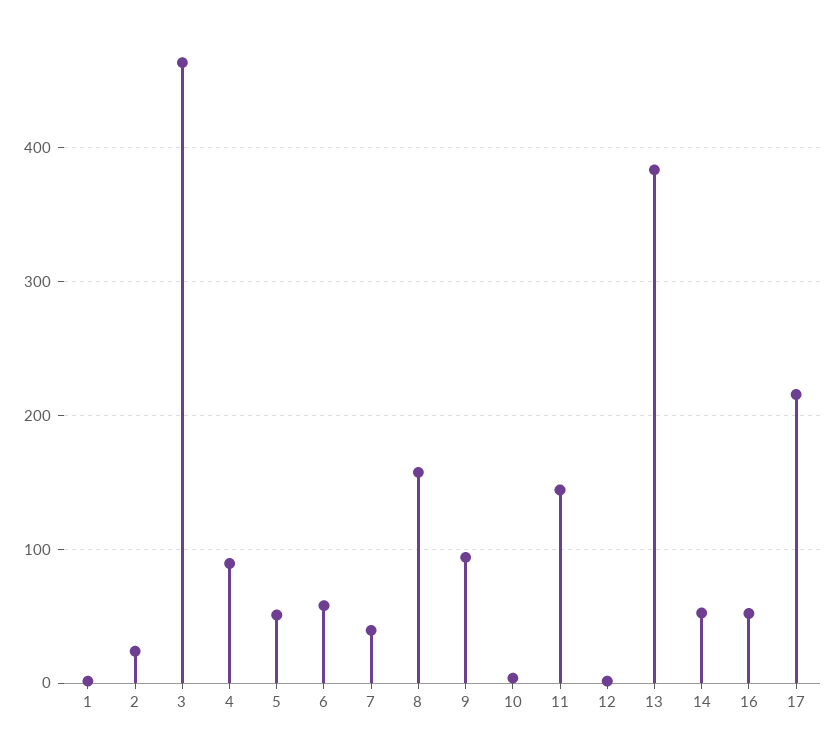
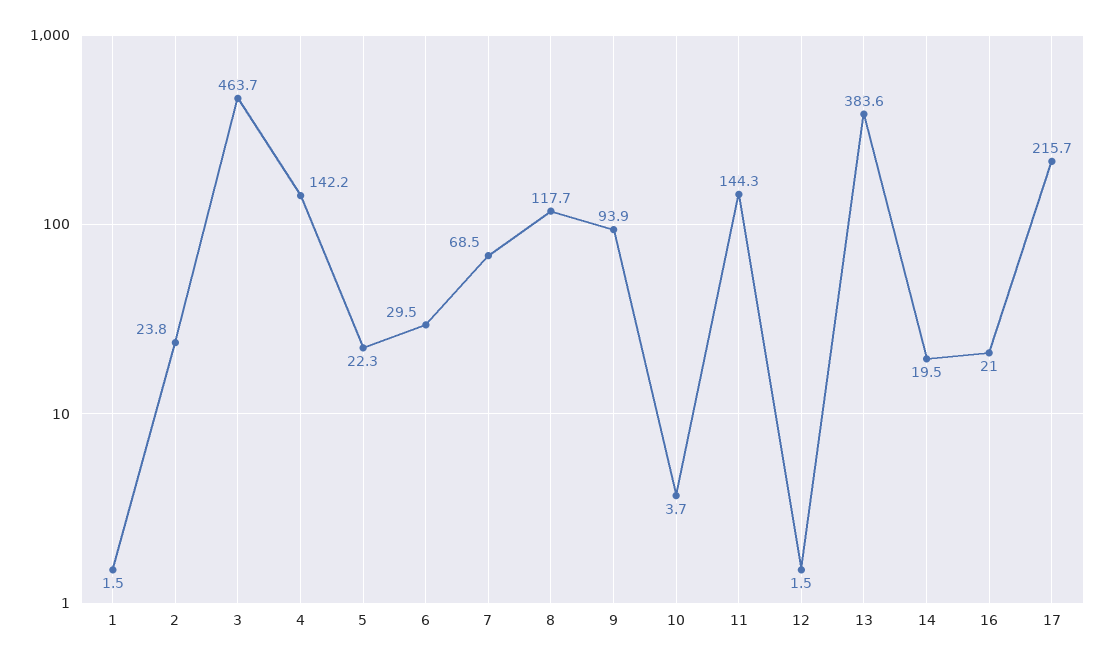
  {
    "1": 1.5,
    "2": 23.8,
    "3": 463.7,
-   "4": 90,
+   "4": 142.2,
-   "5": 50,
+   "5": 22.3,
-   "6": 60,
+   "6": 29.5,
-   "7": 40,
+   "7": 68.5,
-   "8": 160,
+   "8": 117.7,
    "9": 93.9,
    "10": 3.7,
    "11": 144.3,
    "12": 1.5,
    "13": 383.6,
-   "14": 50,
+   "14": 19.5,
-   "16": 50,
+   "16": 21,
    "17": 215.7
  }

